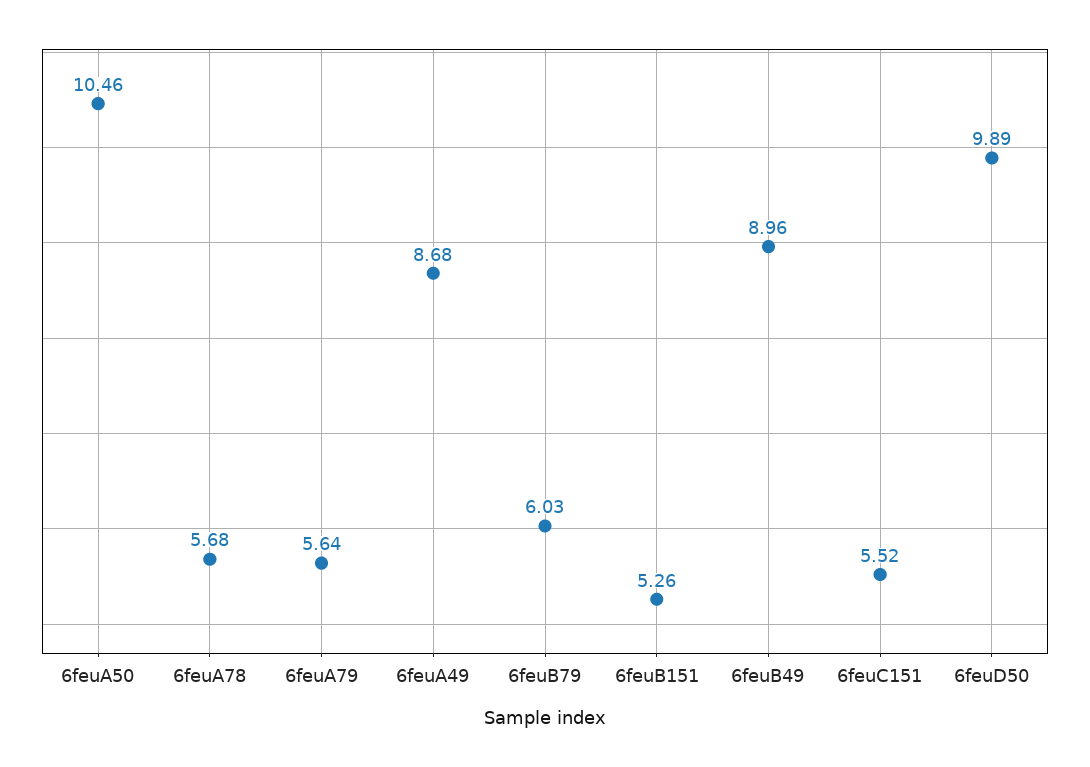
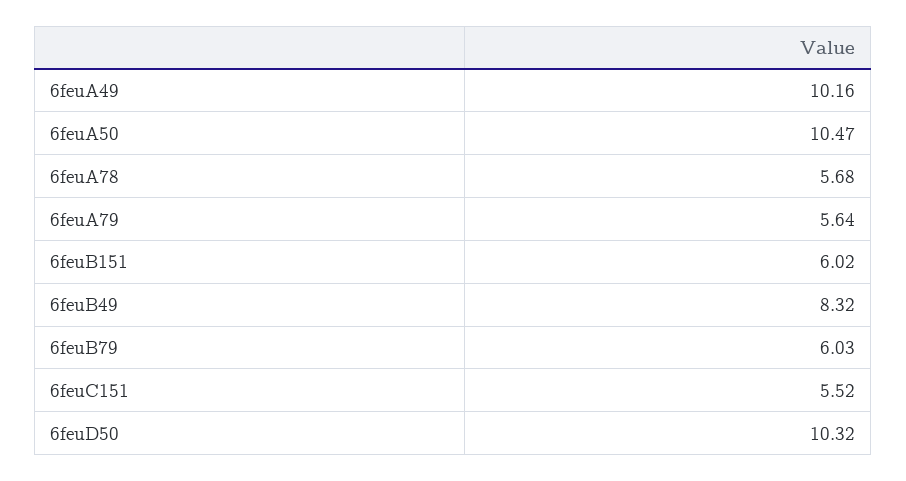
  {
-   "6feuA50": 10.46,
+   "6feuA50": 10.47,
    "6feuA78": 5.68,
    "6feuA79": 5.64,
-   "6feuA49": 8.68,
+   "6feuA49": 10.16,
    "6feuB79": 6.03,
-   "6feuB151": 5.26,
+   "6feuB151": 6.02,
-   "6feuB49": 8.96,
+   "6feuB49": 8.32,
    "6feuC151": 5.52,
-   "6feuD50": 9.89
+   "6feuD50": 10.32
  }

